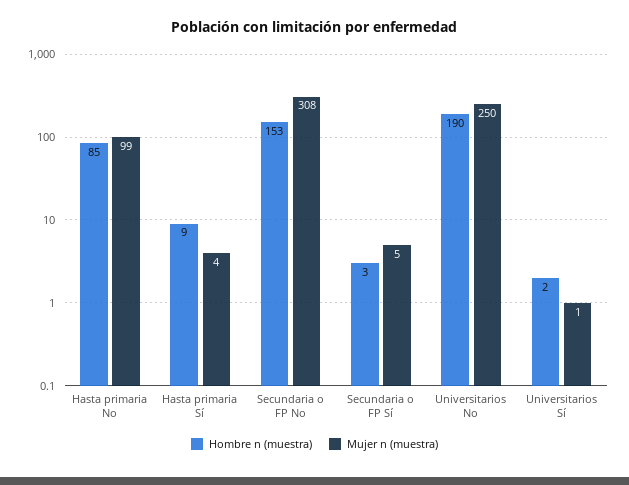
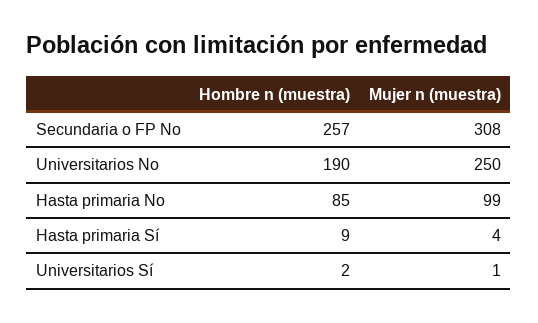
  {
    "Hombre n (muestra)": {
      "Hasta primaria No": 85,
      "Hasta primaria Sí": 9,
-     "Secundaria o FP No": 153,
+     "Secundaria o FP No": 257,
-     "Secundaria o FP Sí": 3,
      "Universitarios No": 190,
      "Universitarios Sí": 2
    },
    "Mujer n (muestra)": {
      "Hasta primaria No": 99,
      "Hasta primaria Sí": 4,
      "Secundaria o FP No": 308,
-     "Secundaria o FP Sí": 5,
      "Universitarios No": 250,
      "Universitarios Sí": 1
    }
  }

